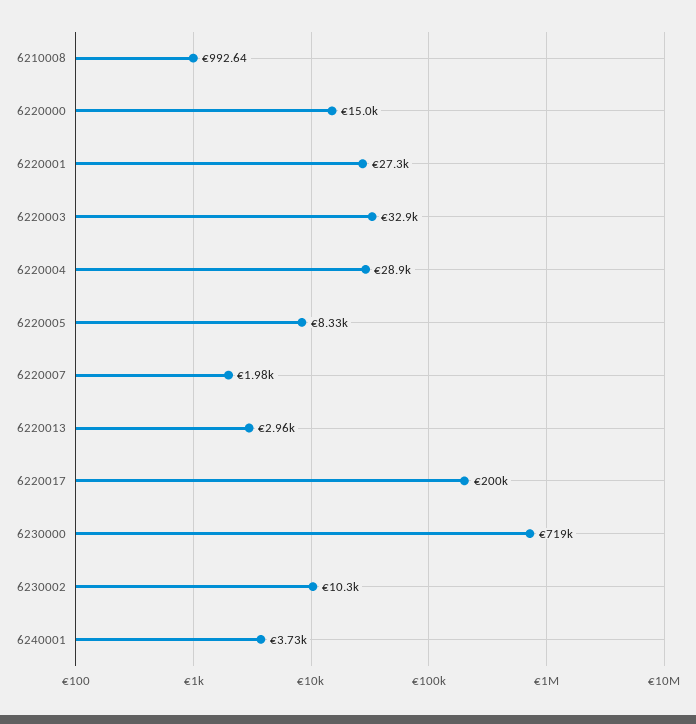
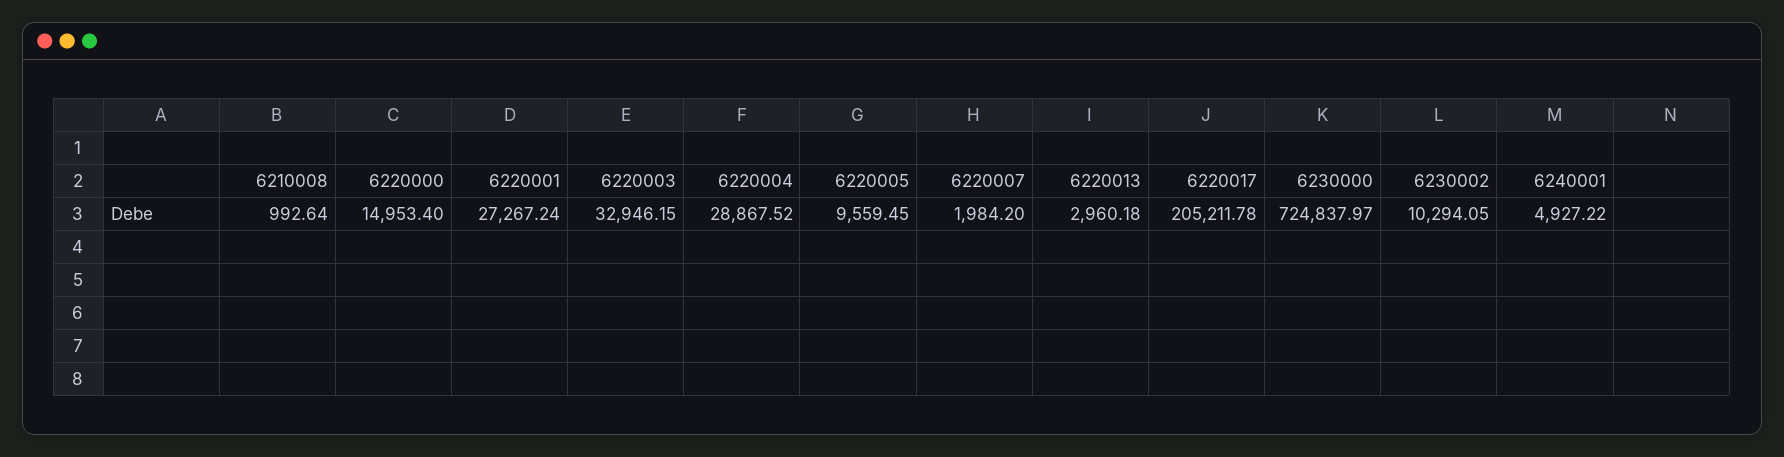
  {
    "6210008": 992.64,
    "6220000": 14953.4,
    "6220001": 27267.24,
    "6220003": 32946.15,
    "6220004": 28867.52,
-   "6220005": 8330,
+   "6220005": 9559.45,
    "6220007": 1984.2,
    "6220013": 2960.18,
-   "6220017": 200000,
+   "6220017": 205211.78,
-   "6230000": 719000,
+   "6230000": 724837.97,
    "6230002": 10294.05,
-   "6240001": 3730
+   "6240001": 4927.22
  }

